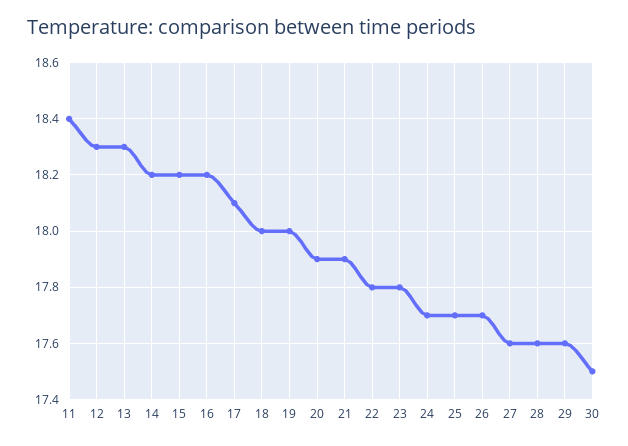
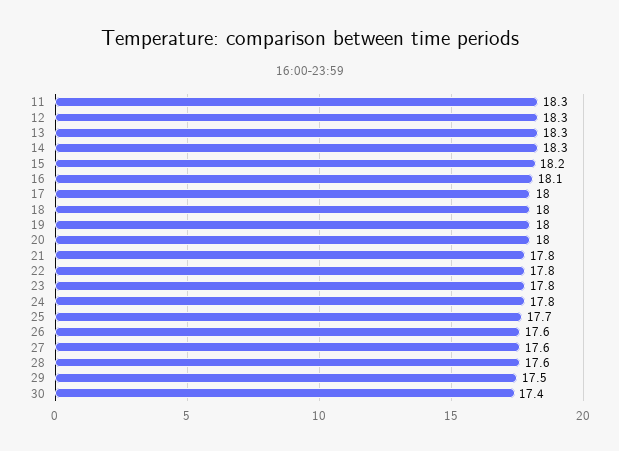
  {
-   "11": 18.4,
+   "11": 18.3,
    "12": 18.3,
    "13": 18.3,
-   "14": 18.2,
+   "14": 18.3,
    "15": 18.2,
-   "16": 18.2,
+   "16": 18.1,
-   "17": 18.1,
+   "17": 18,
    "18": 18,
    "19": 18,
-   "20": 17.9,
+   "20": 18,
-   "21": 17.9,
+   "21": 17.8,
    "22": 17.8,
    "23": 17.8,
-   "24": 17.7,
+   "24": 17.8,
    "25": 17.7,
-   "26": 17.7,
+   "26": 17.6,
    "27": 17.6,
    "28": 17.6,
-   "29": 17.6,
+   "29": 17.5,
-   "30": 17.5
+   "30": 17.4
  }

